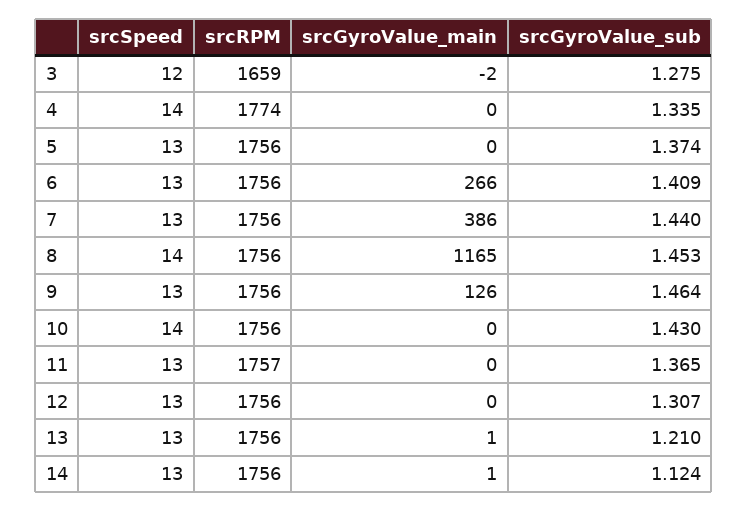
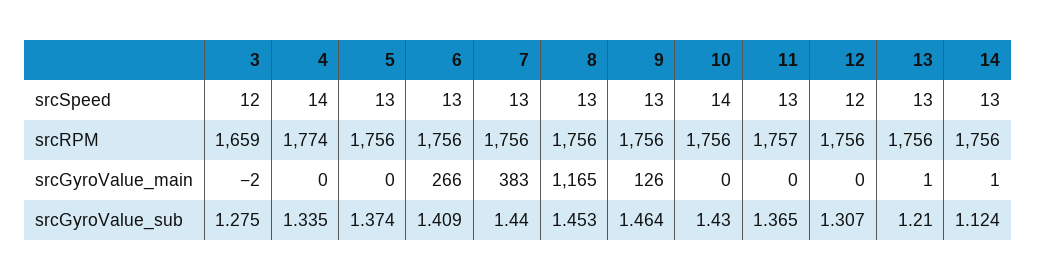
  {
    "srcSpeed": {
      "3": 12,
      "4": 14,
      "5": 13,
      "6": 13,
      "7": 13,
-     "8": 14,
+     "8": 13,
      "9": 13,
      "10": 14,
      "11": 13,
-     "12": 13,
+     "12": 12,
      "13": 13,
      "14": 13
    },
    "srcRPM": {
      "3": 1659,
      "4": 1774,
      "5": 1756,
      "6": 1756,
      "7": 1756,
      "8": 1756,
      "9": 1756,
      "10": 1756,
      "11": 1757,
      "12": 1756,
      "13": 1756,
      "14": 1756
    },
    "srcGyroValue_main": {
      "3": -2,
      "4": 0,
      "5": 0,
      "6": 266,
-     "7": 386,
+     "7": 383,
      "8": 1165,
      "9": 126,
      "10": 0,
      "11": 0,
      "12": 0,
      "13": 1,
      "14": 1
    },
    "srcGyroValue_sub": {
      "3": 1.275,
      "4": 1.335,
      "5": 1.374,
      "6": 1.409,
      "7": 1.44,
      "8": 1.453,
      "9": 1.464,
      "10": 1.43,
      "11": 1.365,
      "12": 1.307,
      "13": 1.21,
      "14": 1.124
    }
  }

